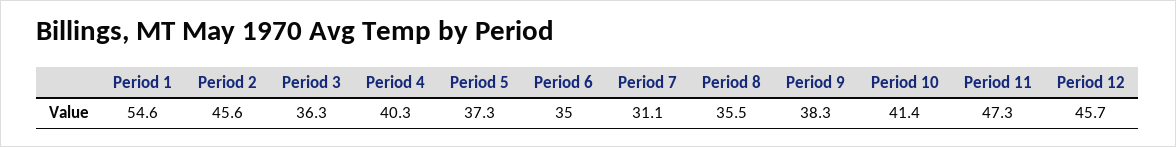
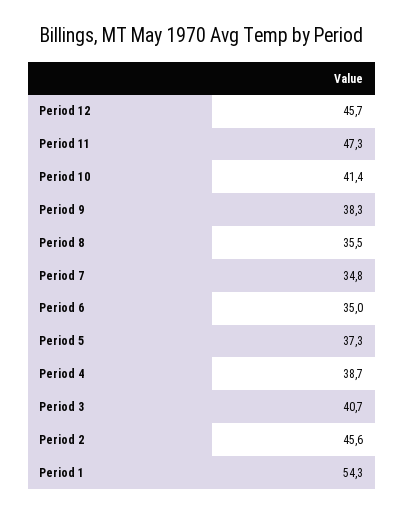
  {
-   "Period 1": 54.6,
+   "Period 1": 54.3,
    "Period 2": 45.6,
-   "Period 3": 36.3,
+   "Period 3": 40.7,
-   "Period 4": 40.3,
+   "Period 4": 38.7,
    "Period 5": 37.3,
    "Period 6": 35,
-   "Period 7": 31.1,
+   "Period 7": 34.8,
    "Period 8": 35.5,
    "Period 9": 38.3,
    "Period 10": 41.4,
    "Period 11": 47.3,
    "Period 12": 45.7
  }

